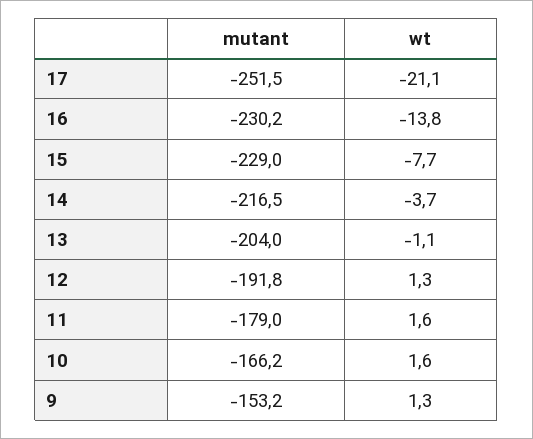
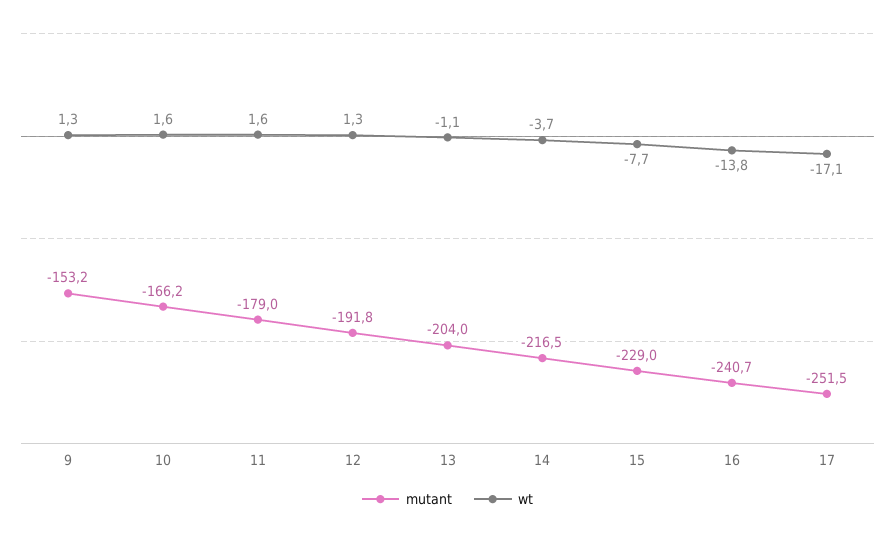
  {
    "mutant": {
      "17": -251.5,
-     "16": -230.2,
+     "16": -240.7,
      "15": -229,
      "14": -216.5,
      "13": -204,
      "12": -191.8,
      "11": -179,
      "10": -166.2,
      "9": -153.2
    },
    "wt": {
-     "17": -21.1,
+     "17": -17.1,
      "16": -13.8,
      "15": -7.7,
      "14": -3.7,
      "13": -1.1,
      "12": 1.3,
      "11": 1.6,
      "10": 1.6,
      "9": 1.3
    }
  }

